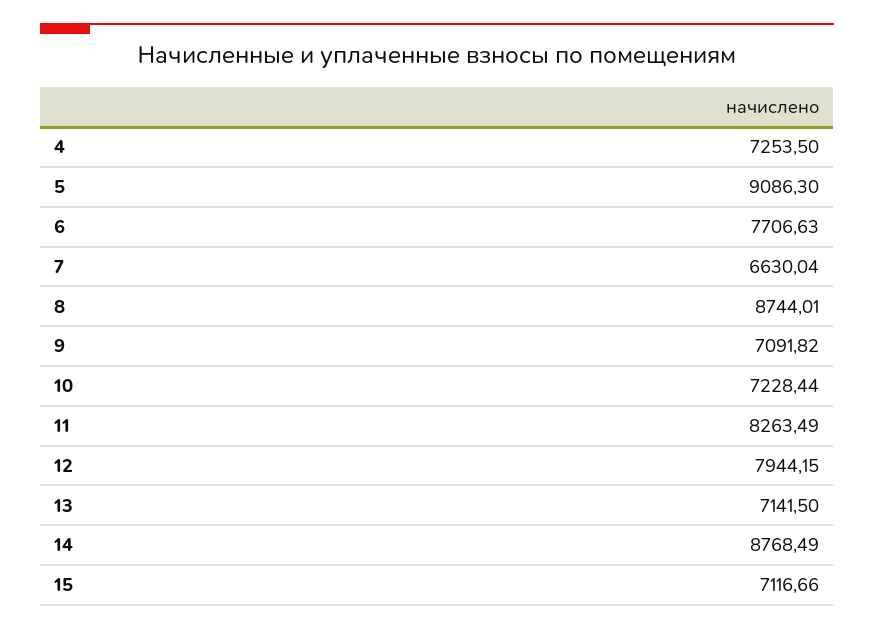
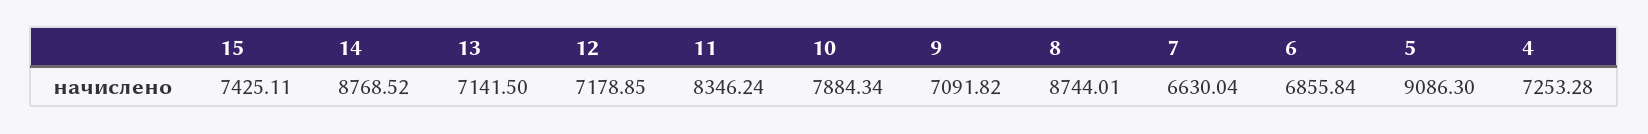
  {
-   "4": 7253.5,
+   "4": 7253.28,
    "5": 9086.3,
-   "6": 7706.63,
+   "6": 6855.84,
    "7": 6630.04,
    "8": 8744.01,
    "9": 7091.82,
-   "10": 7228.44,
+   "10": 7884.34,
-   "11": 8263.49,
+   "11": 8346.24,
-   "12": 7944.15,
+   "12": 7178.85,
    "13": 7141.5,
-   "14": 8768.49,
+   "14": 8768.52,
-   "15": 7116.66
+   "15": 7425.11
  }

